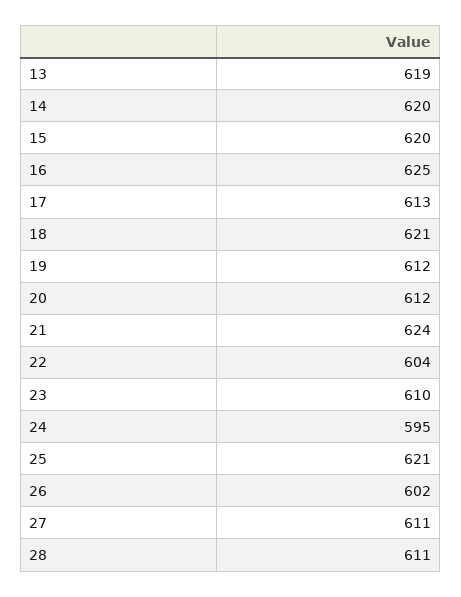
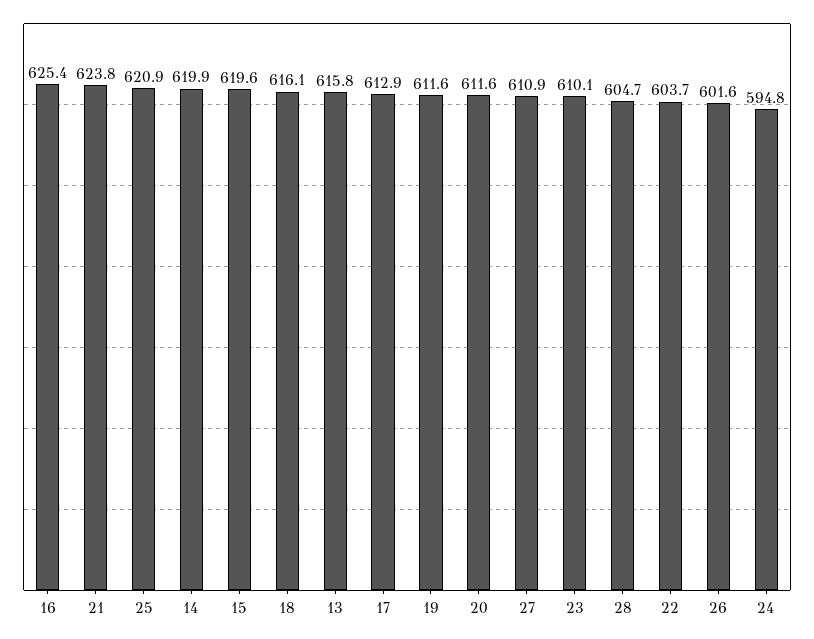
  {
-   "13": 619,
+   "13": 615.8,
    "14": 619.9,
    "15": 619.6,
    "16": 625.4,
    "17": 612.9,
-   "18": 621,
+   "18": 616.1,
    "19": 611.6,
    "20": 611.6,
    "21": 623.8,
    "22": 603.7,
    "23": 610.1,
    "24": 594.8,
    "25": 620.9,
    "26": 601.6,
    "27": 610.9,
-   "28": 611
+   "28": 604.7
  }

